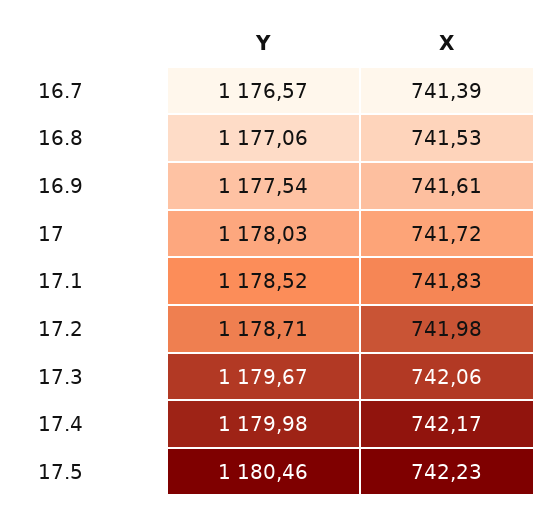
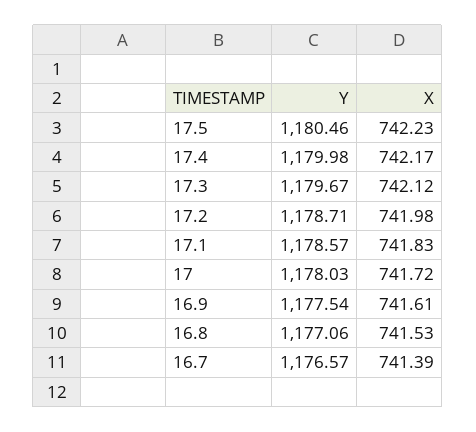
  {
    "Y": {
      "16.7": 1176.57,
      "16.8": 1177.06,
      "16.9": 1177.54,
      "17": 1178.03,
-     "17.1": 1178.52,
+     "17.1": 1178.57,
      "17.2": 1178.71,
      "17.3": 1179.67,
      "17.4": 1179.98,
      "17.5": 1180.46
    },
    "X": {
      "16.7": 741.39,
      "16.8": 741.53,
      "16.9": 741.61,
      "17": 741.72,
      "17.1": 741.83,
      "17.2": 741.98,
-     "17.3": 742.06,
+     "17.3": 742.12,
      "17.4": 742.17,
      "17.5": 742.23
    }
  }

